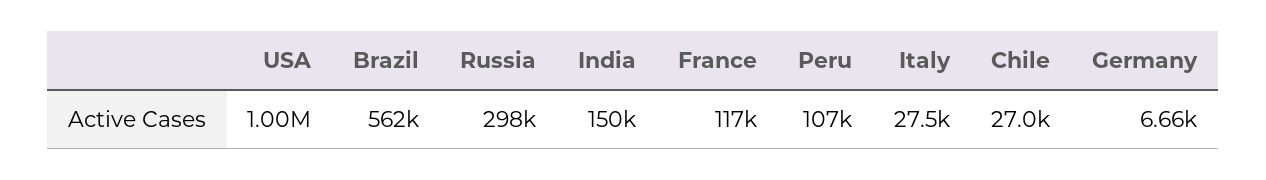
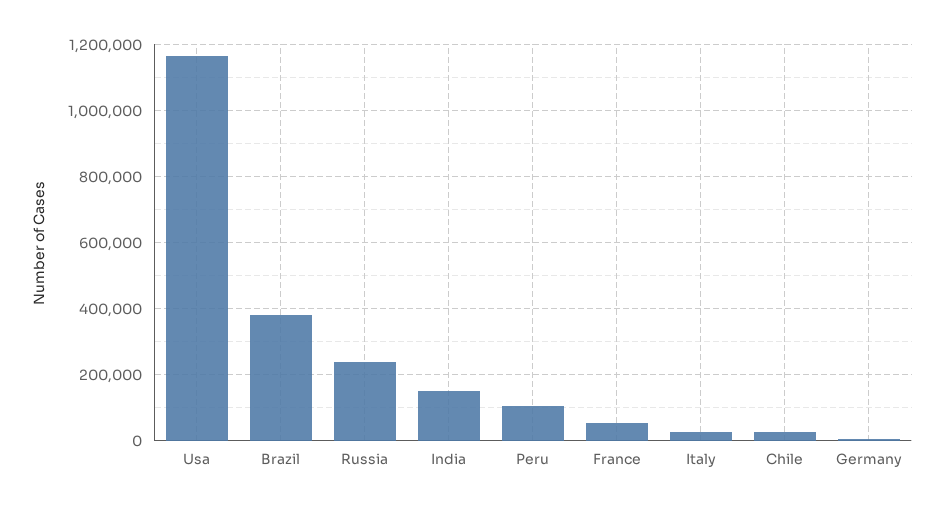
  {
-   "USA": 1000000,
+   "USA": 1160000,
-   "Brazil": 562000,
+   "Brazil": 380000,
-   "Russia": 298000,
+   "Russia": 240000,
    "India": 150000,
-   "France": 117000,
+   "France": 60000,
    "Peru": 107000,
    "Italy": 27500,
    "Chile": 27000,
    "Germany": 6660
  }

